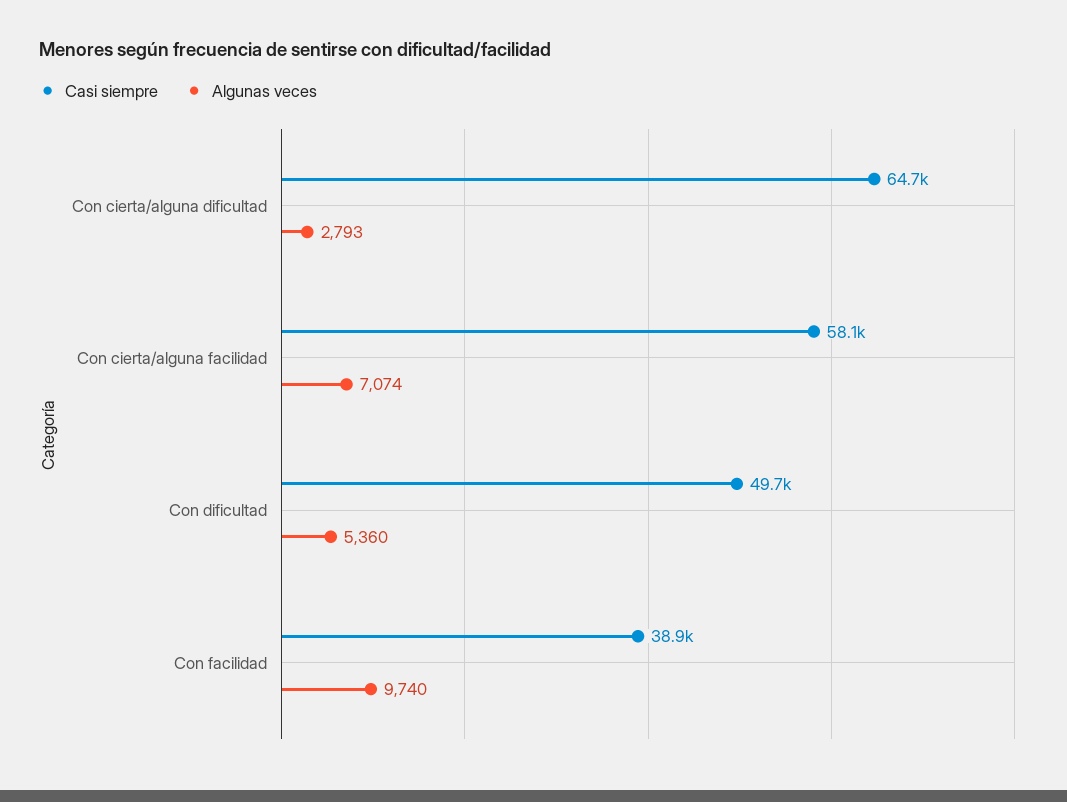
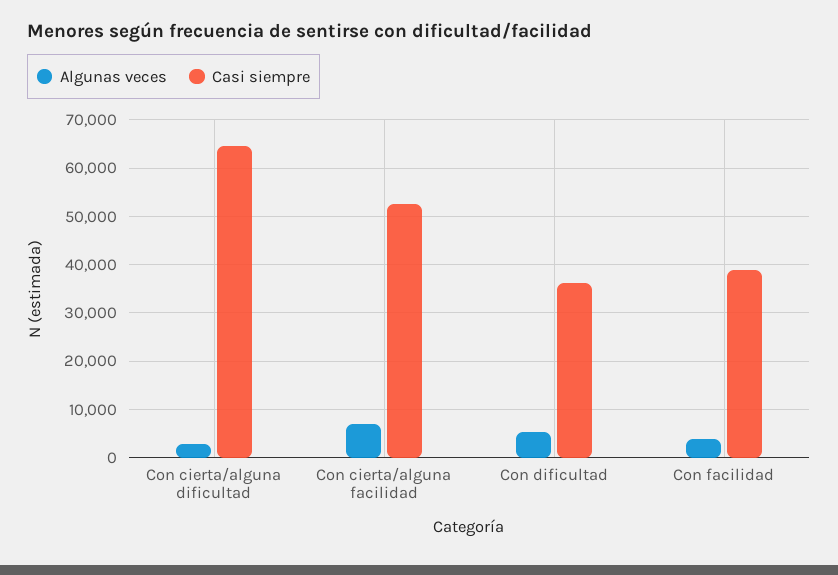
  {
    "Casi siempre": {
      "Con cierta/alguna dificultad": 64700,
-     "Con cierta/alguna facilidad": 58100,
+     "Con cierta/alguna facilidad": 52000,
-     "Con dificultad": 49700,
+     "Con dificultad": 36000,
      "Con facilidad": 38900
    },
    "Algunas veces": {
      "Con cierta/alguna dificultad": 2793,
      "Con cierta/alguna facilidad": 7074,
      "Con dificultad": 5360,
-     "Con facilidad": 9740
+     "Con facilidad": 4000
    }
  }

